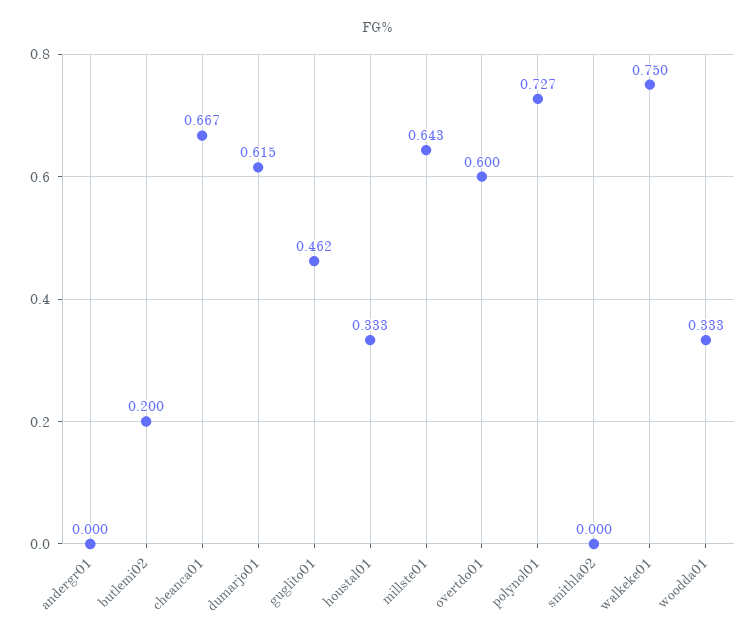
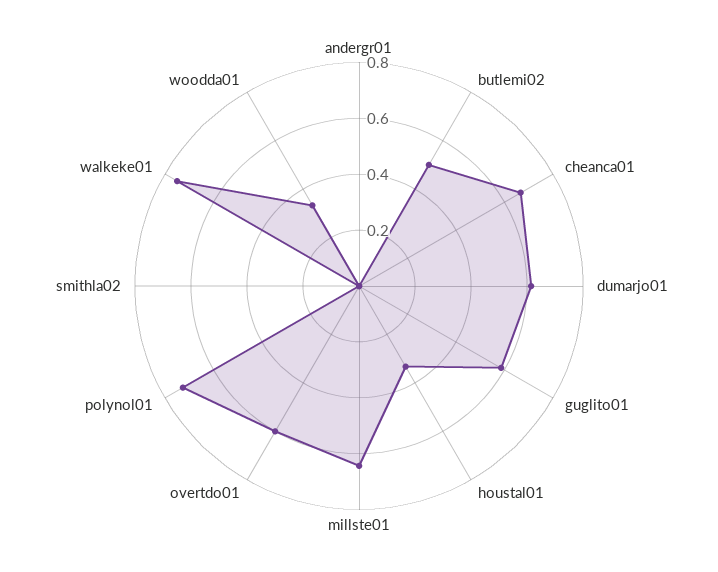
  {
    "andergr01": 0,
-   "butlemi02": 0.2,
+   "butlemi02": 0.5,
    "cheanca01": 0.667,
    "dumarjo01": 0.615,
-   "guglito01": 0.462,
+   "guglito01": 0.6,
    "houstal01": 0.333,
    "millste01": 0.643,
    "overtdo01": 0.6,
    "polynol01": 0.727,
    "smithla02": 0,
    "walkeke01": 0.75,
    "woodda01": 0.333
  }

